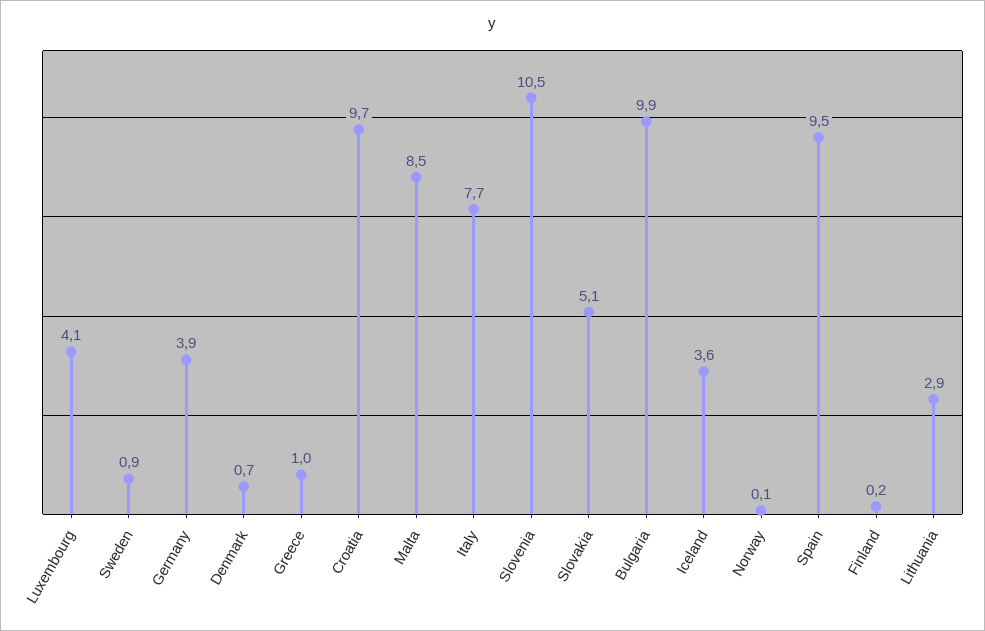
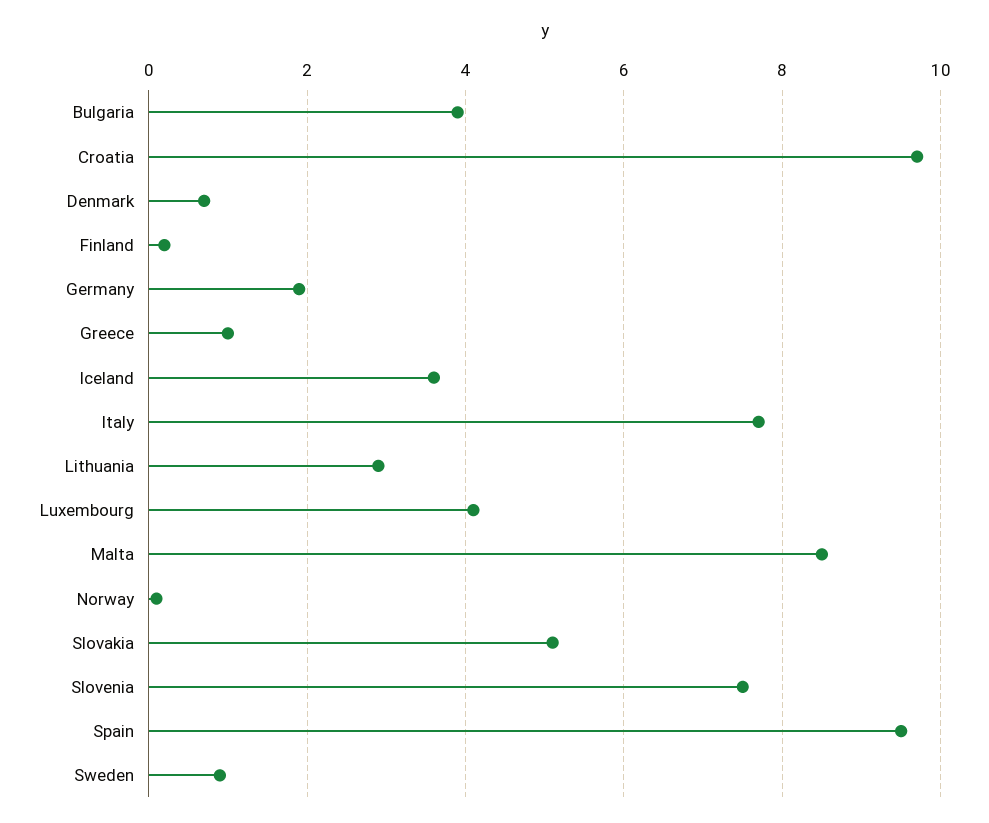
  {
    "Luxembourg": 4.1,
    "Sweden": 0.9,
-   "Germany": 3.9,
+   "Germany": 2,
    "Denmark": 0.7,
    "Greece": 1,
    "Croatia": 9.7,
    "Malta": 8.5,
    "Italy": 7.7,
-   "Slovenia": 10.5,
+   "Slovenia": 7.5,
    "Slovakia": 5.1,
-   "Bulgaria": 9.9,
+   "Bulgaria": 4,
    "Iceland": 3.6,
    "Norway": 0.1,
    "Spain": 9.5,
    "Finland": 0.2,
    "Lithuania": 2.9
  }

